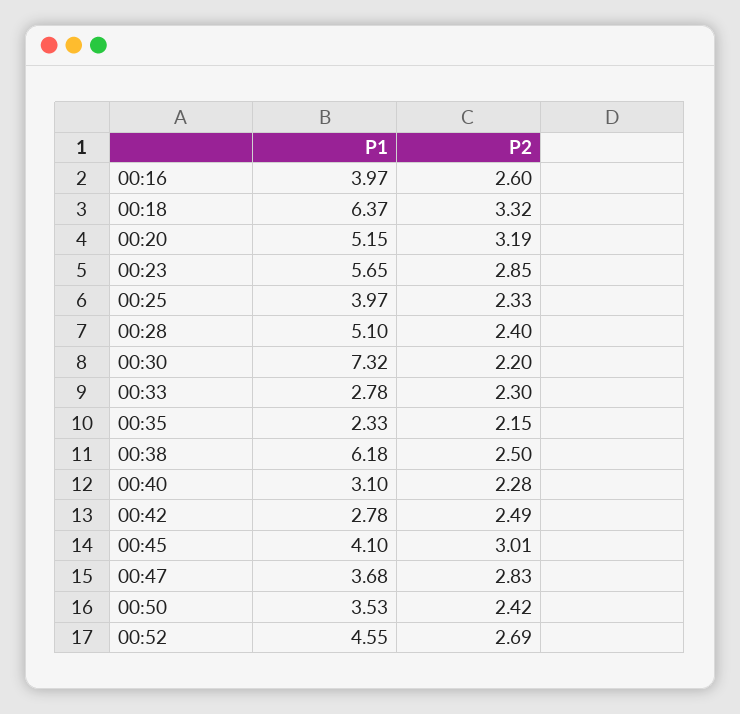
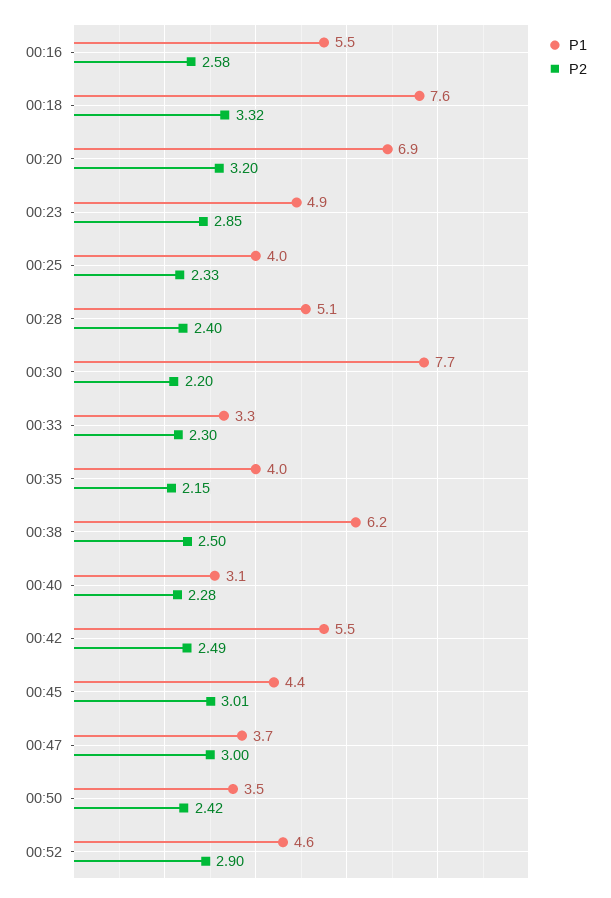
  {
    "P1": {
-     "00:16": 3.97,
+     "00:16": 5.5,
-     "00:18": 6.37,
+     "00:18": 7.6,
-     "00:20": 5.15,
+     "00:20": 6.9,
-     "00:23": 5.65,
+     "00:23": 4.9,
      "00:25": 3.97,
      "00:28": 5.1,
-     "00:30": 7.32,
+     "00:30": 7.7,
-     "00:33": 2.78,
+     "00:33": 3.3,
-     "00:35": 2.33,
+     "00:35": 4,
      "00:38": 6.18,
      "00:40": 3.1,
-     "00:42": 2.78,
+     "00:42": 5.5,
-     "00:45": 4.1,
+     "00:45": 4.4,
      "00:47": 3.68,
      "00:50": 3.53,
      "00:52": 4.55
    },
    "P2": {
-     "00:16": 2.6,
+     "00:16": 2.58,
      "00:18": 3.32,
-     "00:20": 3.19,
+     "00:20": 3.2,
      "00:23": 2.85,
      "00:25": 2.33,
      "00:28": 2.4,
      "00:30": 2.2,
      "00:33": 2.3,
      "00:35": 2.15,
      "00:38": 2.5,
      "00:40": 2.28,
      "00:42": 2.49,
      "00:45": 3.01,
-     "00:47": 2.83,
+     "00:47": 3,
      "00:50": 2.42,
-     "00:52": 2.69
+     "00:52": 2.9
    }
  }

